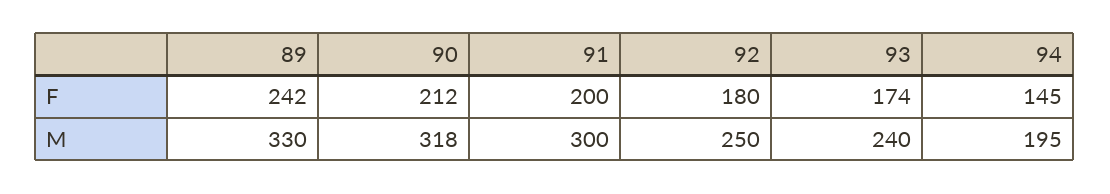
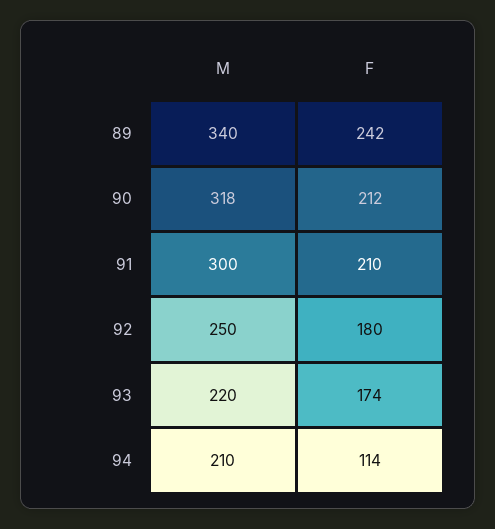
  {
    "89": {
      "F": 242,
-     "M": 330
+     "M": 340
    },
    "90": {
      "F": 212,
      "M": 318
    },
    "91": {
-     "F": 200,
+     "F": 210,
      "M": 300
    },
    "92": {
      "F": 180,
      "M": 250
    },
    "93": {
      "F": 174,
-     "M": 240
+     "M": 220
    },
    "94": {
-     "F": 145,
+     "F": 114,
-     "M": 195
+     "M": 210
    }
  }

